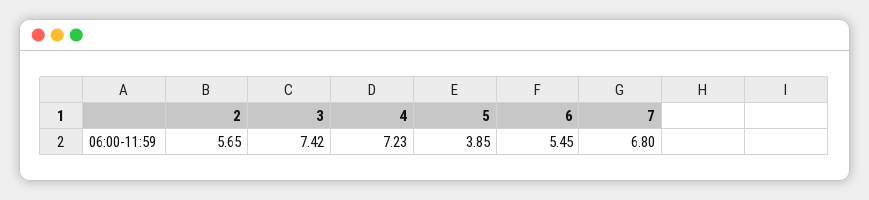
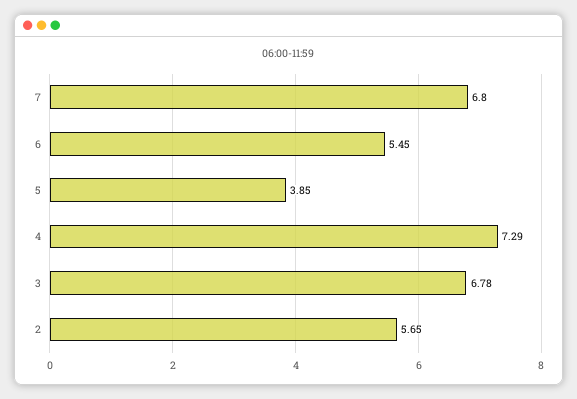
  {
    "2": 5.65,
-   "3": 7.42,
+   "3": 6.78,
-   "4": 7.23,
+   "4": 7.29,
    "5": 3.85,
    "6": 5.45,
    "7": 6.8
  }

